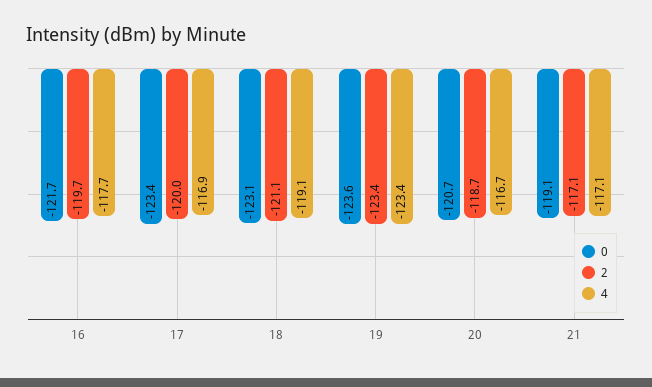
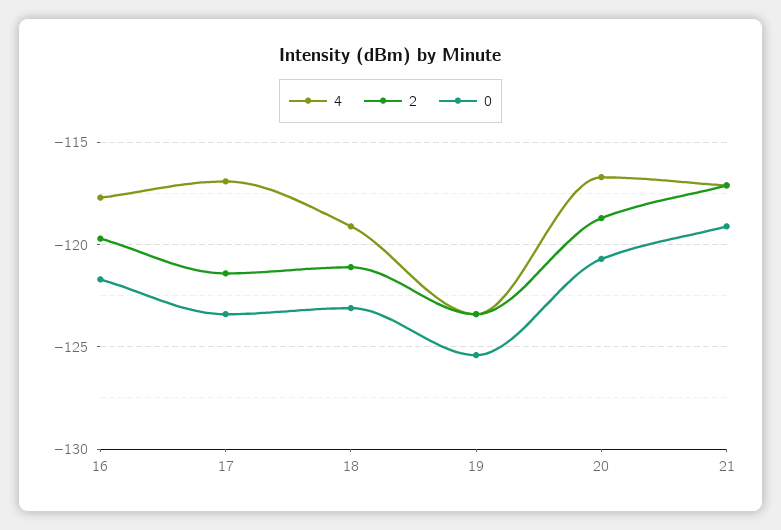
  {
    "0": {
      "16": -121.7,
      "17": -123.4,
      "18": -123.1,
-     "19": -123.6,
+     "19": -125.5,
      "20": -120.7,
      "21": -119.1
    },
    "2": {
      "16": -119.7,
-     "17": -120,
+     "17": -121.5,
      "18": -121.1,
      "19": -123.4,
      "20": -118.7,
      "21": -117.1
    },
    "4": {
      "16": -117.7,
      "17": -116.9,
      "18": -119.1,
      "19": -123.4,
      "20": -116.7,
      "21": -117.1
    }
  }

